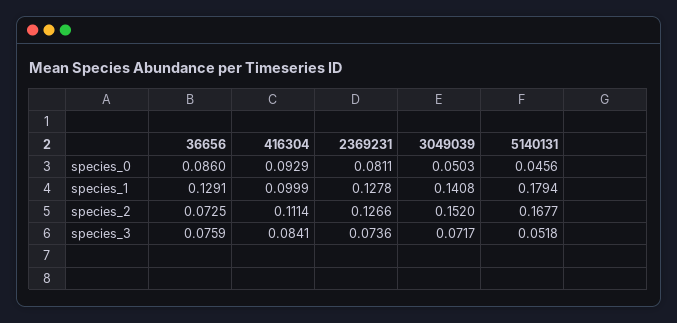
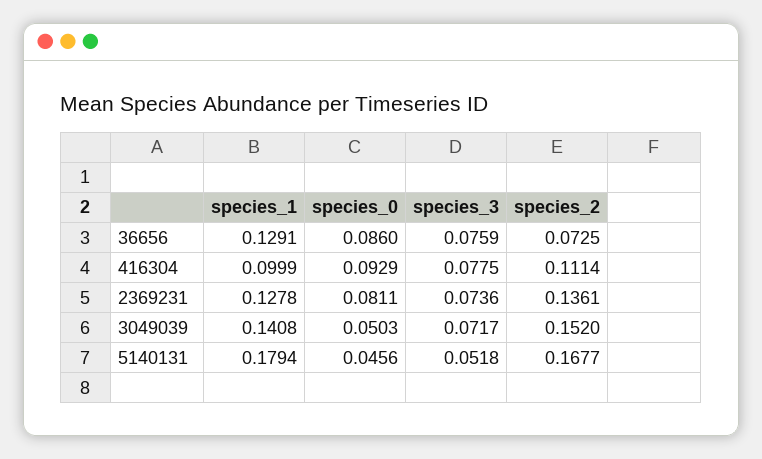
  {
    "36656": {
      "species_0": 0.086,
      "species_1": 0.1291,
      "species_2": 0.0725,
      "species_3": 0.0759
    },
    "416304": {
      "species_0": 0.0929,
      "species_1": 0.0999,
      "species_2": 0.1114,
-     "species_3": 0.0841
+     "species_3": 0.0775
    },
    "2369231": {
      "species_0": 0.0811,
      "species_1": 0.1278,
-     "species_2": 0.1266,
+     "species_2": 0.1361,
      "species_3": 0.0736
    },
    "3049039": {
      "species_0": 0.0503,
      "species_1": 0.1408,
      "species_2": 0.152,
      "species_3": 0.0717
    },
    "5140131": {
      "species_0": 0.0456,
      "species_1": 0.1794,
      "species_2": 0.1677,
      "species_3": 0.0518
    }
  }

